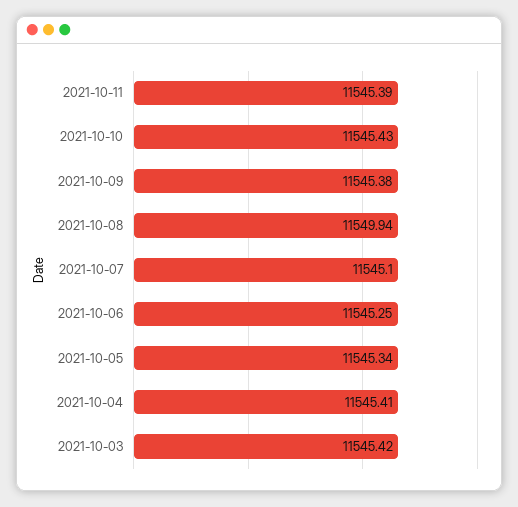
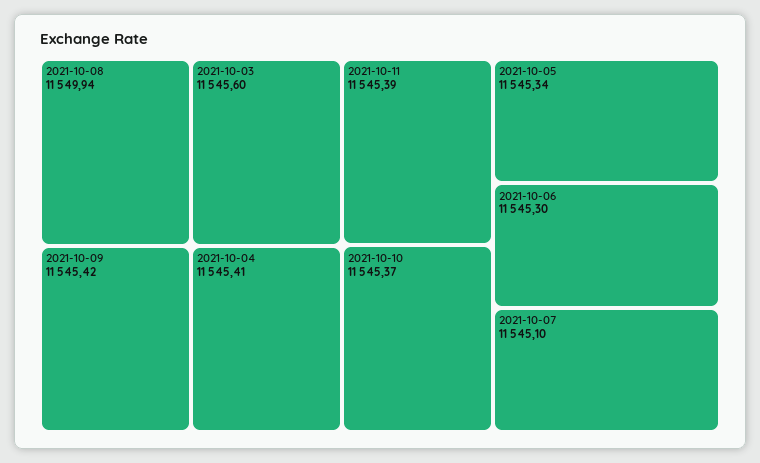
  {
    "2021-10-11": 11545.39,
-   "2021-10-10": 11545.43,
+   "2021-10-10": 11545.37,
-   "2021-10-09": 11545.38,
+   "2021-10-09": 11545.42,
    "2021-10-08": 11549.94,
    "2021-10-07": 11545.1,
-   "2021-10-06": 11545.25,
+   "2021-10-06": 11545.3,
    "2021-10-05": 11545.34,
    "2021-10-04": 11545.41,
-   "2021-10-03": 11545.42
+   "2021-10-03": 11545.6
  }

